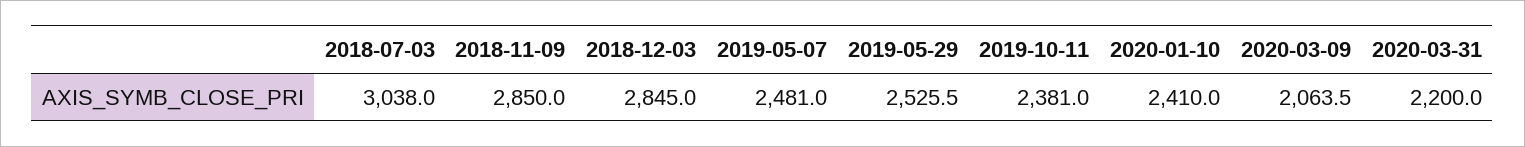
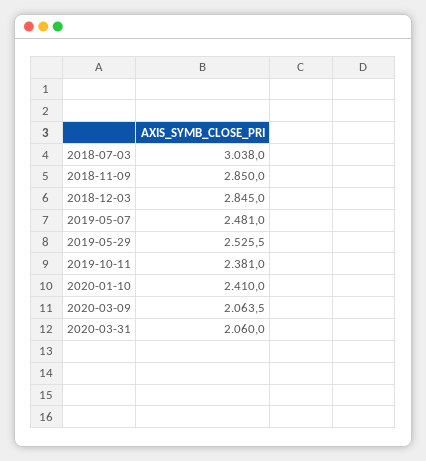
  {
    "2018-07-03": 3038,
    "2018-11-09": 2850,
    "2018-12-03": 2845,
    "2019-05-07": 2481,
    "2019-05-29": 2525.5,
    "2019-10-11": 2381,
    "2020-01-10": 2410,
    "2020-03-09": 2063.5,
-   "2020-03-31": 2200
+   "2020-03-31": 2060
  }

